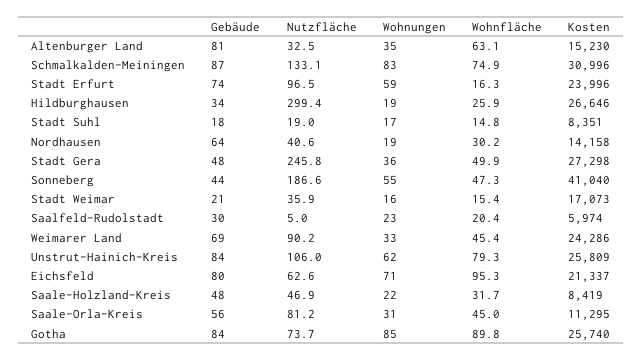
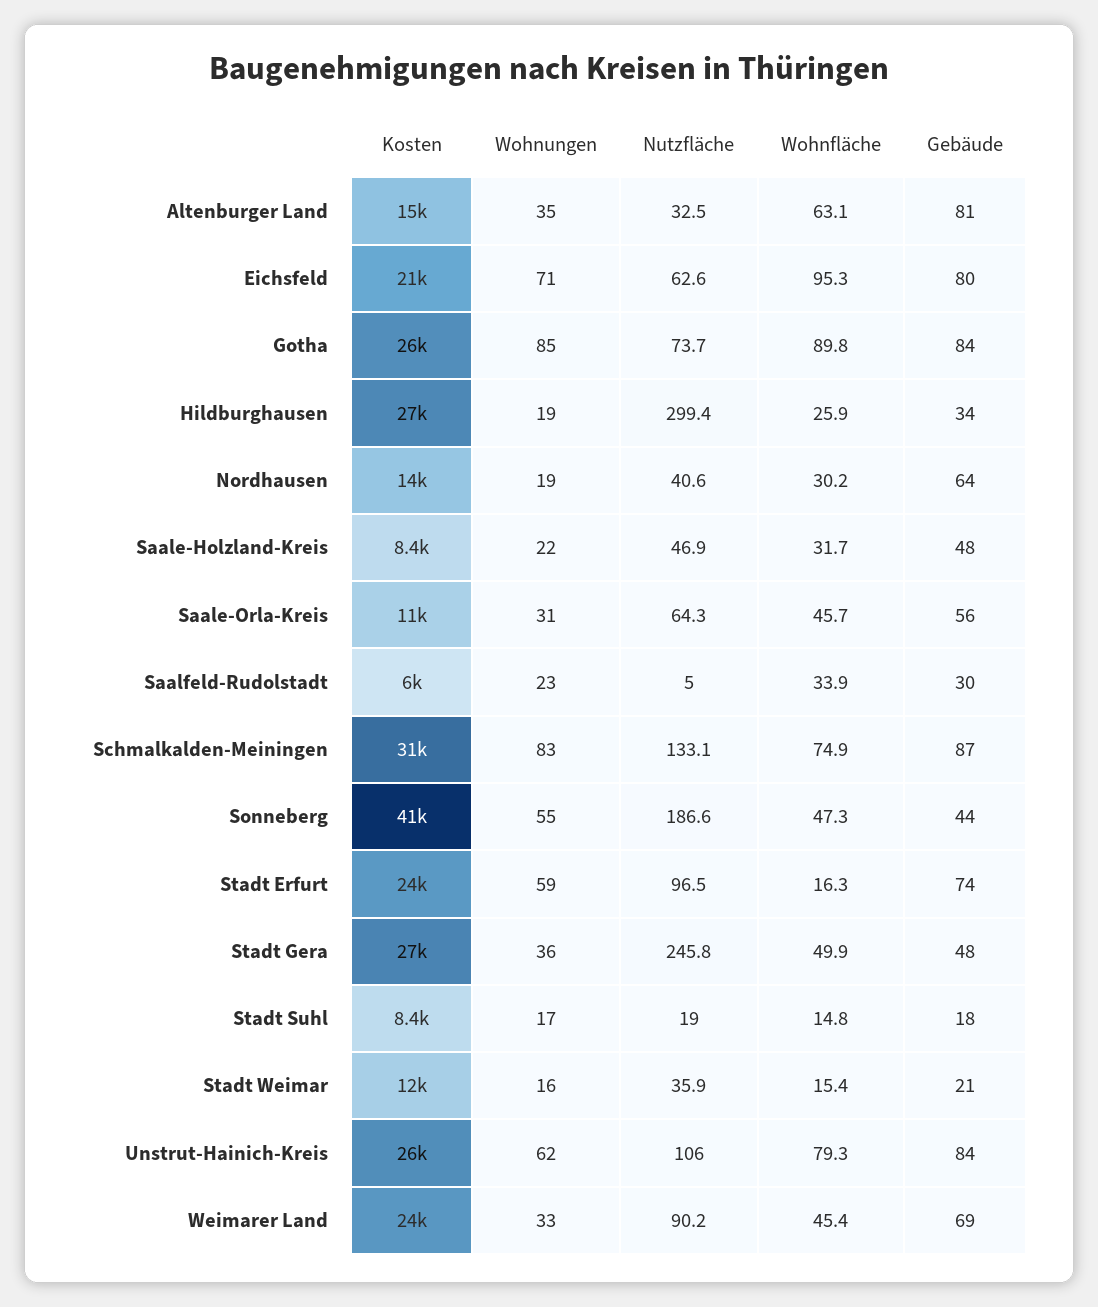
  {
    "Gebäude": {
      "Altenburger Land": 81,
      "Schmalkalden-Meiningen": 87,
      "Stadt Erfurt": 74,
      "Hildburghausen": 34,
      "Stadt Suhl": 18,
      "Nordhausen": 64,
      "Stadt Gera": 48,
      "Sonneberg": 44,
      "Stadt Weimar": 21,
      "Saalfeld-Rudolstadt": 30,
      "Weimarer Land": 69,
      "Unstrut-Hainich-Kreis": 84,
      "Eichsfeld": 80,
      "Saale-Holzland-Kreis": 48,
      "Saale-Orla-Kreis": 56,
      "Gotha": 84
    },
    "Nutzfläche": {
      "Altenburger Land": 32.5,
      "Schmalkalden-Meiningen": 133.1,
      "Stadt Erfurt": 96.5,
      "Hildburghausen": 299.4,
      "Stadt Suhl": 19,
      "Nordhausen": 40.6,
      "Stadt Gera": 245.8,
      "Sonneberg": 186.6,
      "Stadt Weimar": 35.9,
      "Saalfeld-Rudolstadt": 5,
      "Weimarer Land": 90.2,
      "Unstrut-Hainich-Kreis": 106,
      "Eichsfeld": 62.6,
      "Saale-Holzland-Kreis": 46.9,
-     "Saale-Orla-Kreis": 81.2,
+     "Saale-Orla-Kreis": 64.3,
      "Gotha": 73.7
    },
    "Wohnungen": {
      "Altenburger Land": 35,
      "Schmalkalden-Meiningen": 83,
      "Stadt Erfurt": 59,
      "Hildburghausen": 19,
      "Stadt Suhl": 17,
      "Nordhausen": 19,
      "Stadt Gera": 36,
      "Sonneberg": 55,
      "Stadt Weimar": 16,
      "Saalfeld-Rudolstadt": 23,
      "Weimarer Land": 33,
      "Unstrut-Hainich-Kreis": 62,
      "Eichsfeld": 71,
      "Saale-Holzland-Kreis": 22,
      "Saale-Orla-Kreis": 31,
      "Gotha": 85
    },
    "Wohnfläche": {
      "Altenburger Land": 63.1,
      "Schmalkalden-Meiningen": 74.9,
      "Stadt Erfurt": 16.3,
      "Hildburghausen": 25.9,
      "Stadt Suhl": 14.8,
      "Nordhausen": 30.2,
      "Stadt Gera": 49.9,
      "Sonneberg": 47.3,
      "Stadt Weimar": 15.4,
-     "Saalfeld-Rudolstadt": 20.4,
+     "Saalfeld-Rudolstadt": 33.9,
      "Weimarer Land": 45.4,
      "Unstrut-Hainich-Kreis": 79.3,
      "Eichsfeld": 95.3,
      "Saale-Holzland-Kreis": 31.7,
-     "Saale-Orla-Kreis": 45,
+     "Saale-Orla-Kreis": 45.7,
      "Gotha": 89.8
    },
    "Kosten": {
      "Altenburger Land": 15230,
      "Schmalkalden-Meiningen": 30996,
      "Stadt Erfurt": 23996,
      "Hildburghausen": 26646,
      "Stadt Suhl": 8351,
      "Nordhausen": 14158,
      "Stadt Gera": 27298,
      "Sonneberg": 41040,
-     "Stadt Weimar": 17073,
+     "Stadt Weimar": 12000,
      "Saalfeld-Rudolstadt": 5974,
      "Weimarer Land": 24286,
      "Unstrut-Hainich-Kreis": 25809,
      "Eichsfeld": 21337,
      "Saale-Holzland-Kreis": 8419,
      "Saale-Orla-Kreis": 11295,
      "Gotha": 25740
    }
  }

